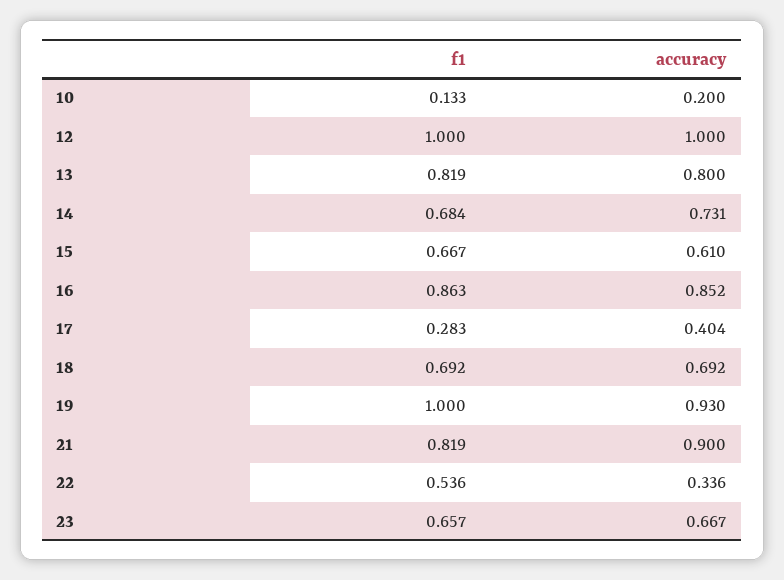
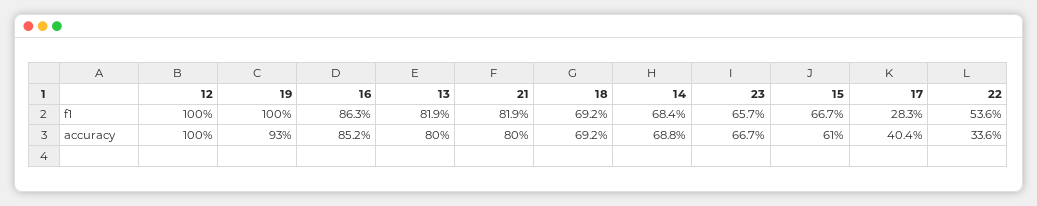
  {
    "f1": {
-     "10": 0.133,
      "12": 1,
      "13": 0.819,
      "14": 0.684,
      "15": 0.667,
      "16": 0.863,
      "17": 0.283,
      "18": 0.692,
      "19": 1,
      "21": 0.819,
      "22": 0.536,
      "23": 0.657
    },
    "accuracy": {
-     "10": 0.2,
      "12": 1,
      "13": 0.8,
-     "14": 0.731,
+     "14": 0.688,
      "15": 0.61,
      "16": 0.852,
      "17": 0.404,
      "18": 0.692,
      "19": 0.93,
-     "21": 0.9,
+     "21": 0.8,
      "22": 0.336,
      "23": 0.667
    }
  }

